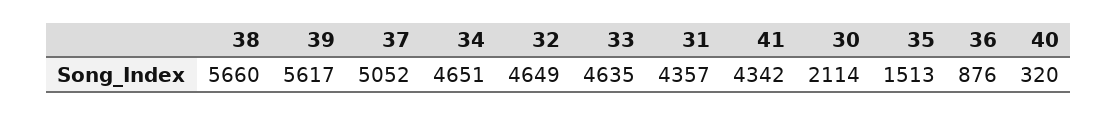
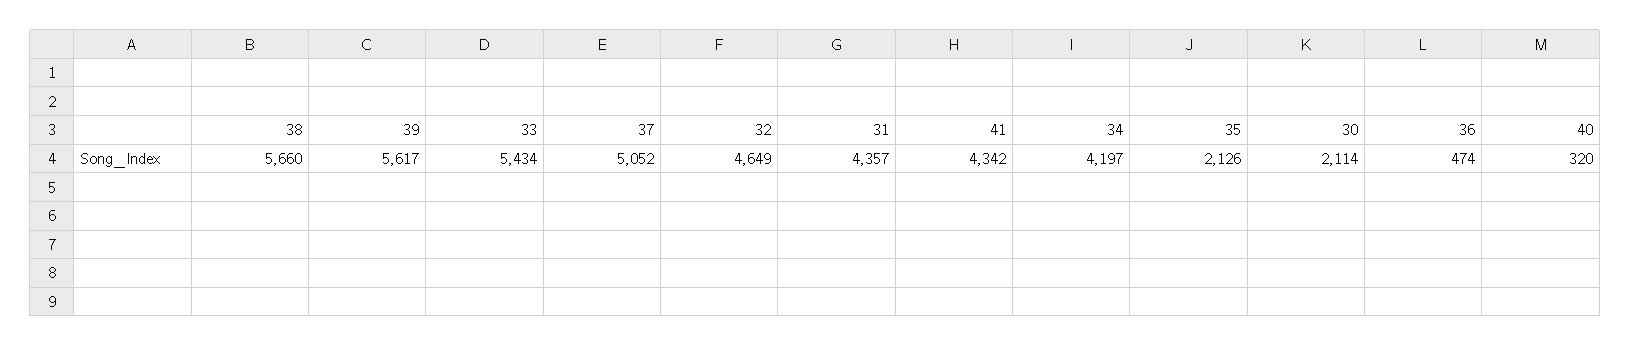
  {
    "38": 5660,
    "39": 5617,
    "37": 5052,
-   "34": 4651,
+   "34": 4197,
    "32": 4649,
-   "33": 4635,
+   "33": 5434,
    "31": 4357,
    "41": 4342,
    "30": 2114,
-   "35": 1513,
+   "35": 2126,
-   "36": 876,
+   "36": 474,
    "40": 320
  }

